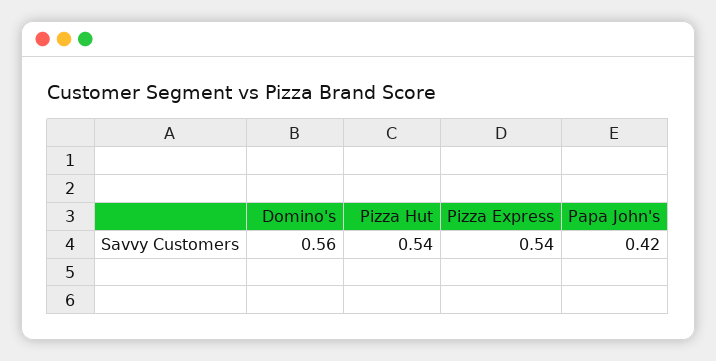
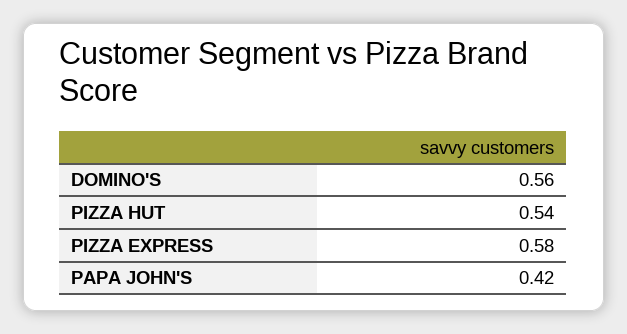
  {
    "Domino's": 0.56,
    "Pizza Hut": 0.54,
-   "Pizza Express": 0.54,
+   "Pizza Express": 0.58,
    "Papa John's": 0.42
  }

